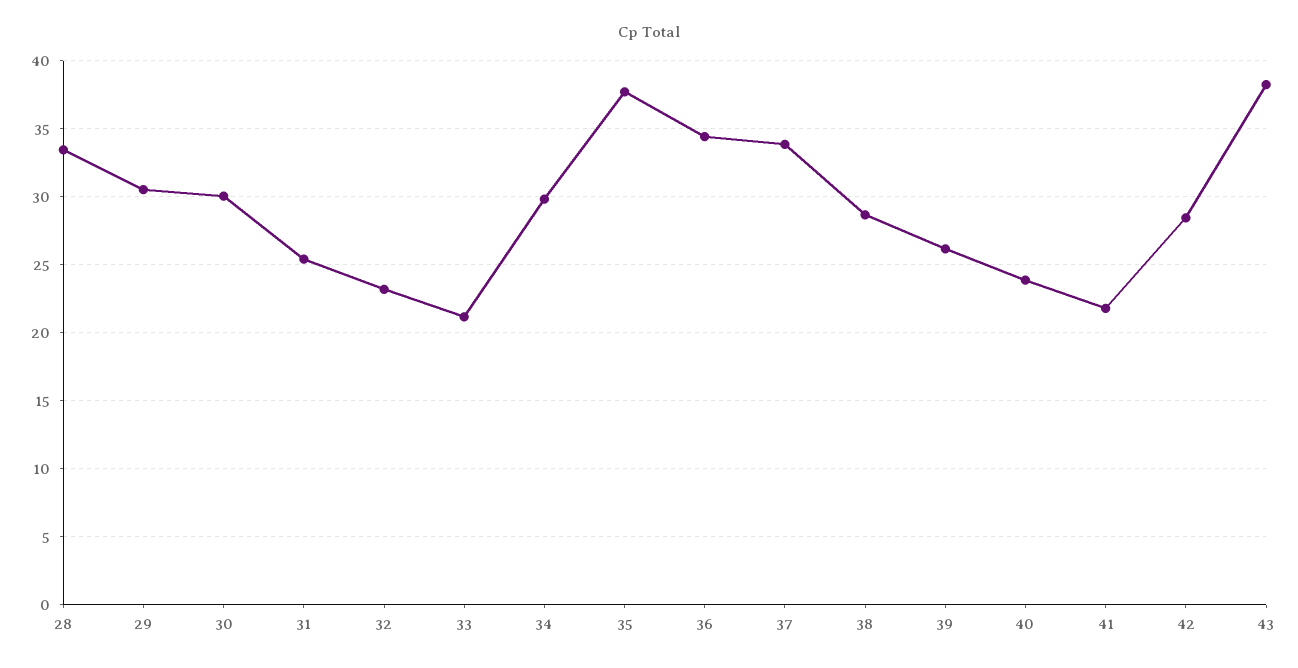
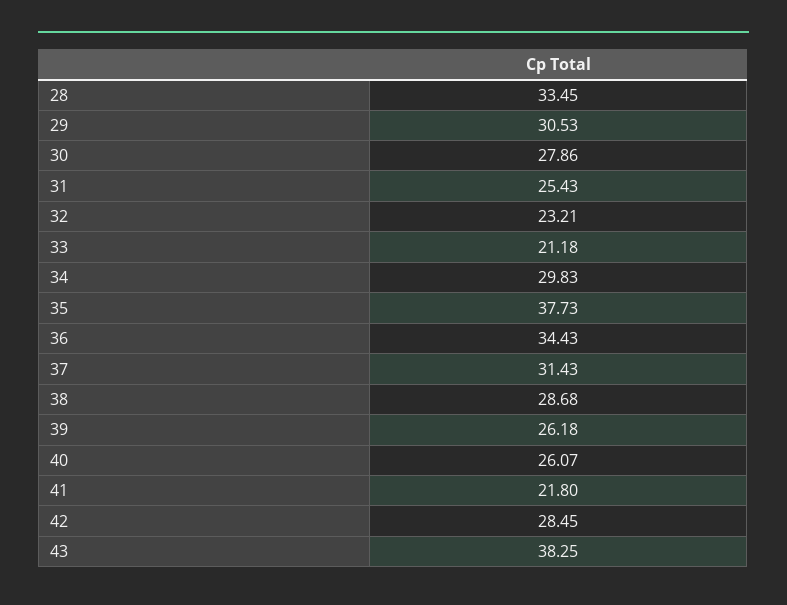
  {
    "28": 33.45,
    "29": 30.53,
-   "30": 30,
+   "30": 27.86,
    "31": 25.43,
    "32": 23.21,
    "33": 21.18,
    "34": 29.83,
    "35": 37.73,
    "36": 34.43,
-   "37": 34,
+   "37": 31.43,
    "38": 28.68,
    "39": 26.18,
-   "40": 24,
+   "40": 26.07,
    "41": 21.8,
    "42": 28.45,
    "43": 38.25
  }

